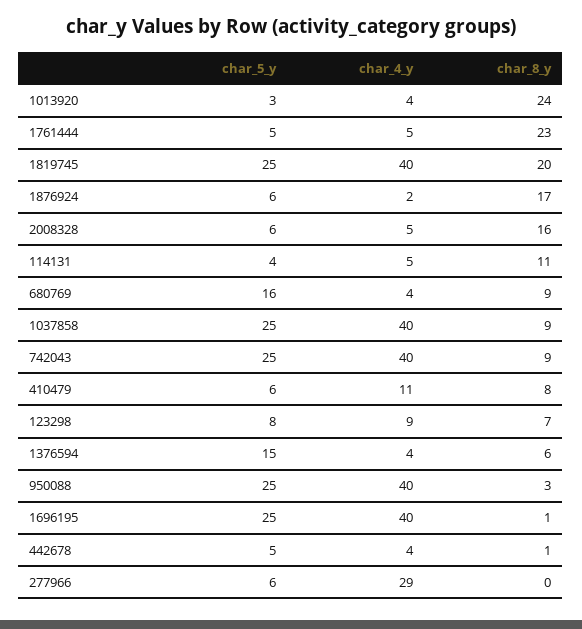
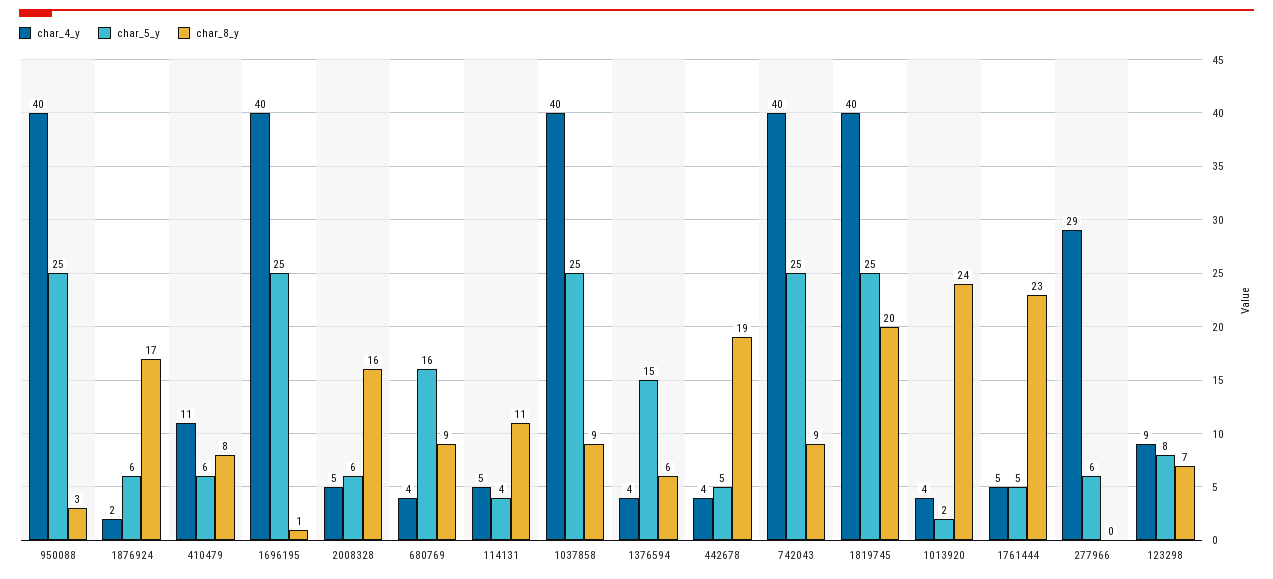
  {
    "char_5_y": {
-     "1013920": 3,
+     "1013920": 2,
      "1761444": 5,
      "1819745": 25,
      "1876924": 6,
      "2008328": 6,
      "114131": 4,
      "680769": 16,
      "1037858": 25,
      "742043": 25,
      "410479": 6,
      "123298": 8,
      "1376594": 15,
      "950088": 25,
      "1696195": 25,
      "442678": 5,
      "277966": 6
    },
    "char_4_y": {
      "1013920": 4,
      "1761444": 5,
      "1819745": 40,
      "1876924": 2,
      "2008328": 5,
      "114131": 5,
      "680769": 4,
      "1037858": 40,
      "742043": 40,
      "410479": 11,
      "123298": 9,
      "1376594": 4,
      "950088": 40,
      "1696195": 40,
      "442678": 4,
      "277966": 29
    },
    "char_8_y": {
      "1013920": 24,
      "1761444": 23,
      "1819745": 20,
      "1876924": 17,
      "2008328": 16,
      "114131": 11,
      "680769": 9,
      "1037858": 9,
      "742043": 9,
      "410479": 8,
      "123298": 7,
      "1376594": 6,
      "950088": 3,
      "1696195": 1,
-     "442678": 1,
+     "442678": 19,
      "277966": 0
    }
  }

